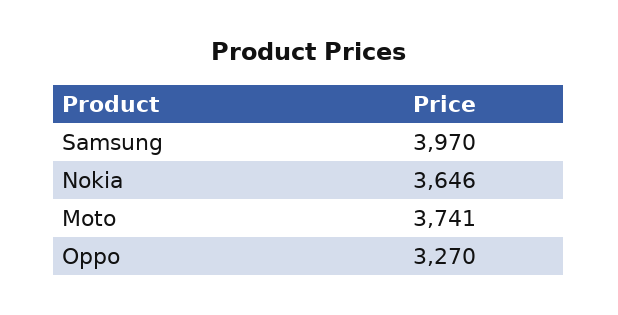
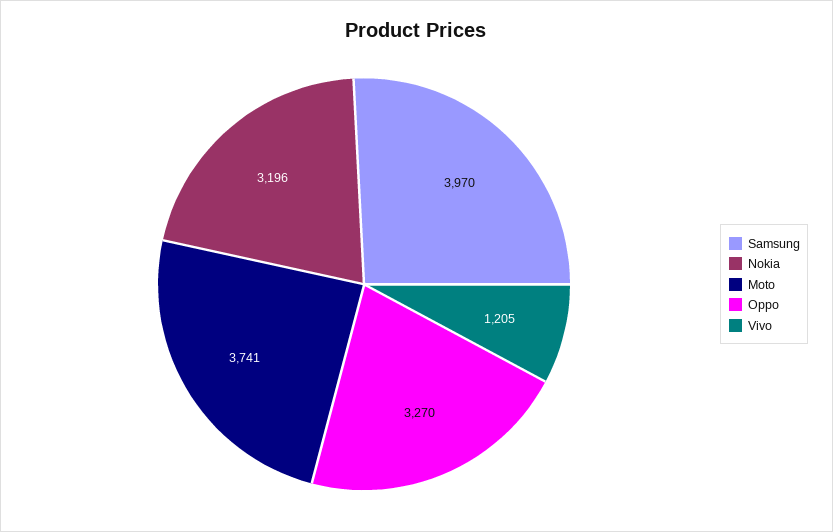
  {
    "Samsung": 3970,
-   "Nokia": 3646,
+   "Nokia": 3196,
    "Moto": 3741,
-   "Oppo": 3270
+   "Oppo": 3270,
+   "Vivo": 1205
  }

